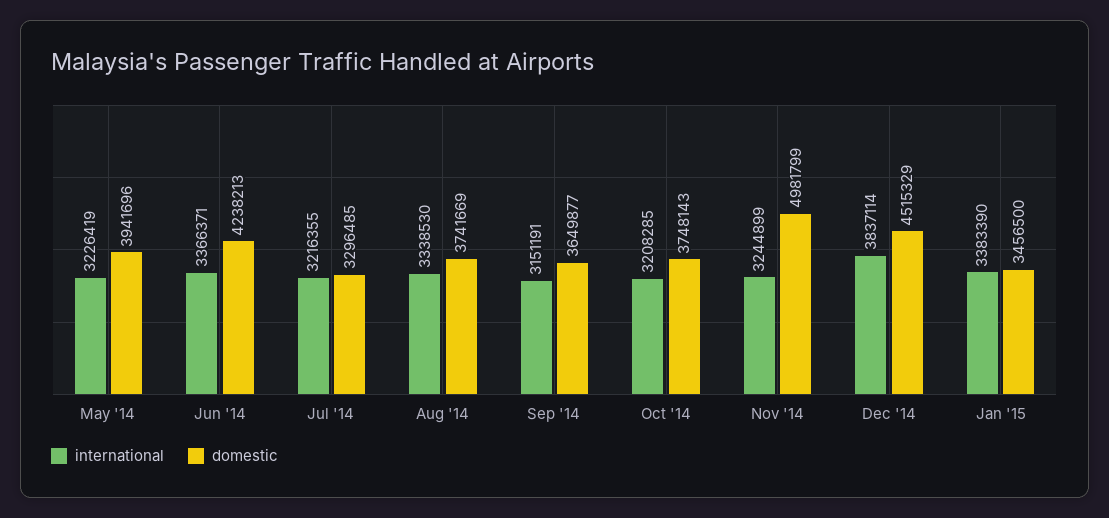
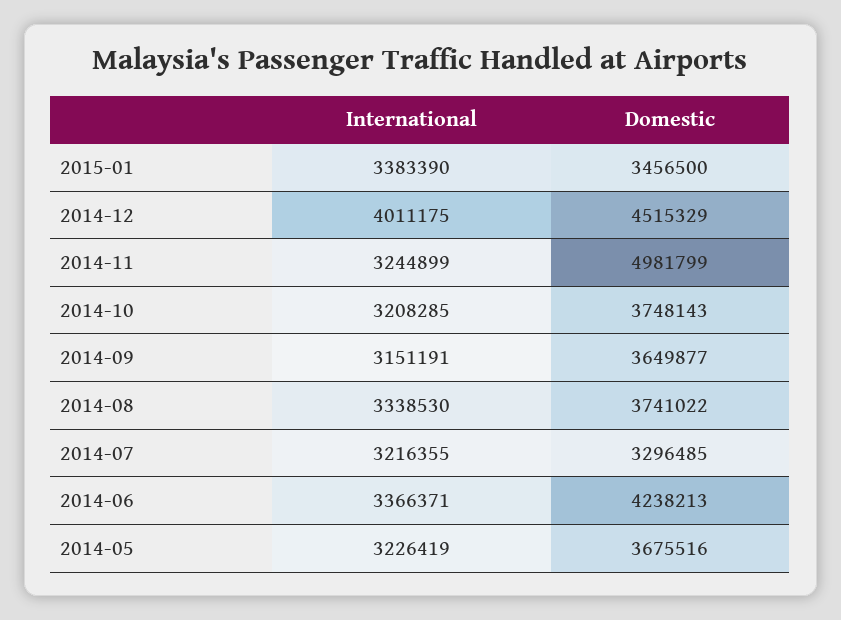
  {
    "international": {
      "May '14": 3226419,
      "Jun '14": 3366371,
      "Jul '14": 3216355,
      "Aug '14": 3338530,
      "Sep '14": 3151191,
      "Oct '14": 3208285,
      "Nov '14": 3244899,
-     "Dec '14": 3837114,
+     "Dec '14": 4011175,
      "Jan '15": 3383390
    },
    "domestic": {
-     "May '14": 3941696,
+     "May '14": 3675516,
      "Jun '14": 4238213,
      "Jul '14": 3296485,
-     "Aug '14": 3741669,
+     "Aug '14": 3741022,
      "Sep '14": 3649877,
      "Oct '14": 3748143,
      "Nov '14": 4981799,
      "Dec '14": 4515329,
      "Jan '15": 3456500
    }
  }

